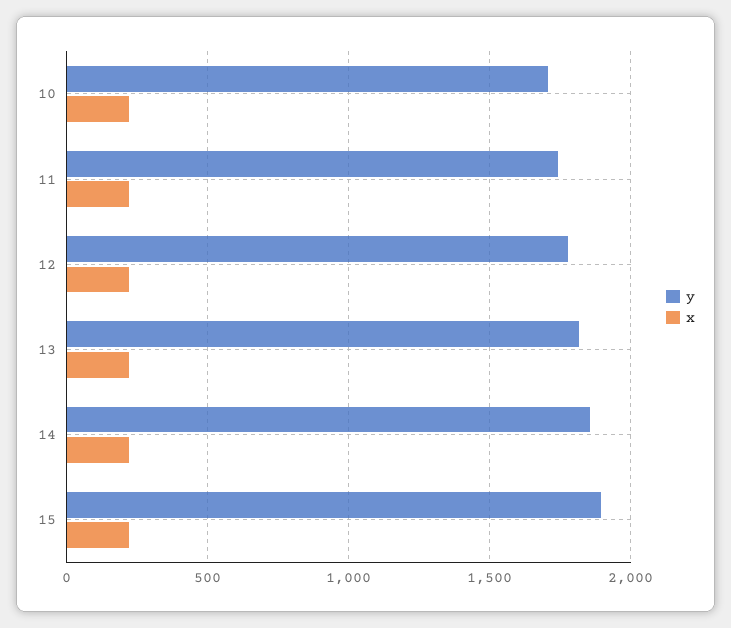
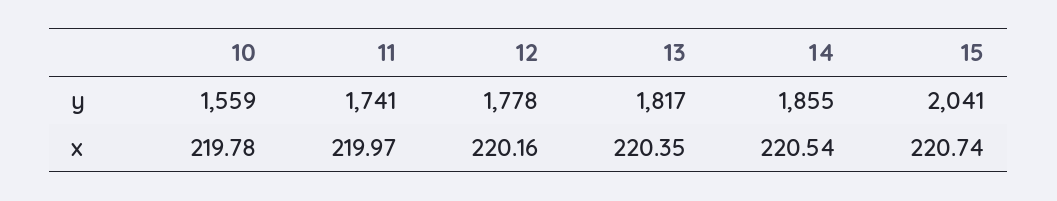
  {
    "y": {
-     "10": 1700,
+     "10": 1559,
      "11": 1741,
      "12": 1778,
      "13": 1817,
      "14": 1855,
-     "15": 1900
+     "15": 2041
    },
    "x": {
      "10": 219.78,
      "11": 219.97,
      "12": 220.16,
      "13": 220.35,
      "14": 220.54,
      "15": 220.74
    }
  }

